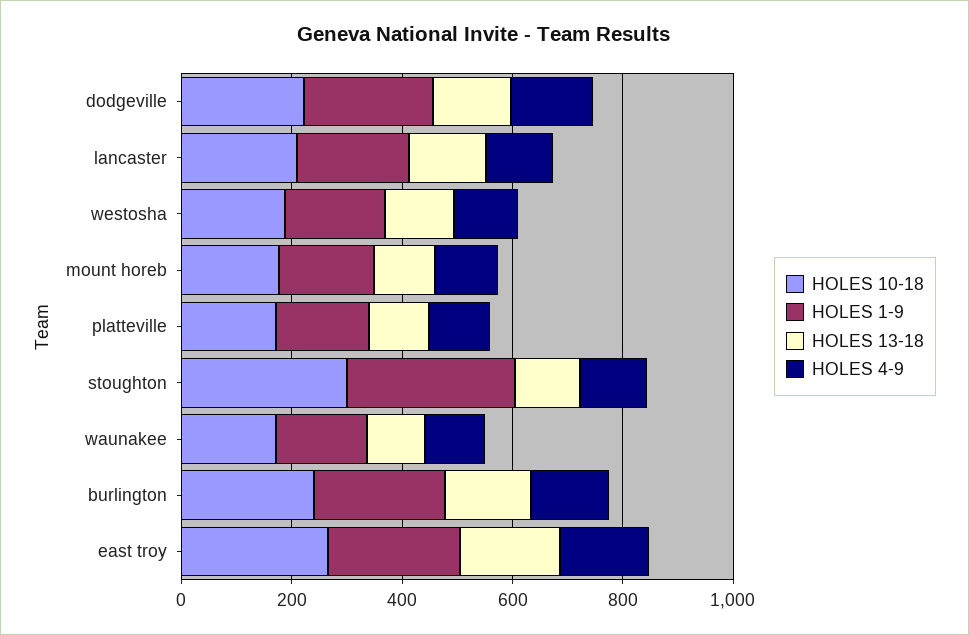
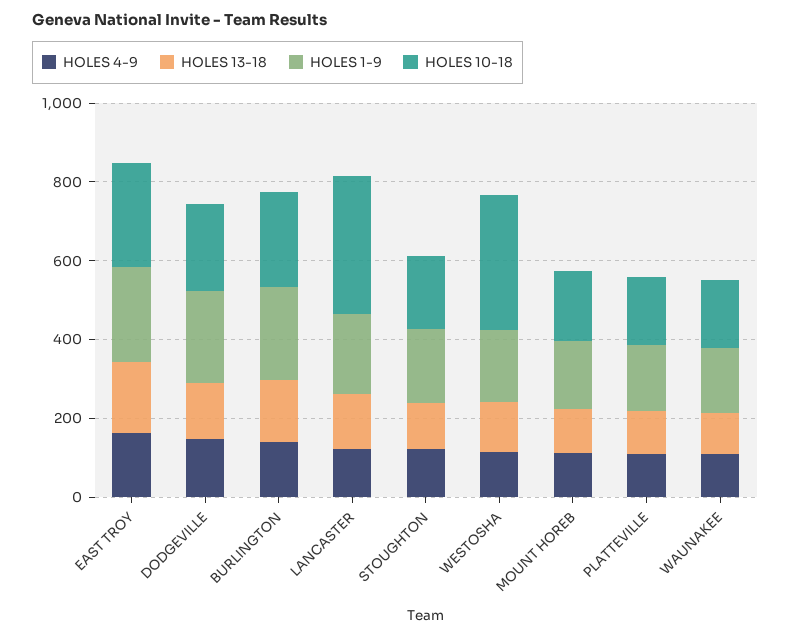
  {
    "HOLES 10-18": {
      "dodgeville": 200,
-     "lancaster": 200,
+     "lancaster": 350,
-     "westosha": 200,
+     "westosha": 350,
      "mount horeb": 200,
      "platteville": 150,
-     "stoughton": 300,
+     "stoughton": 200,
      "waunakee": 150,
      "burlington": 250,
      "east troy": 250
    },
    "HOLES 1-9": {
      "dodgeville": 250,
      "lancaster": 200,
      "westosha": 200,
      "mount horeb": 150,
      "platteville": 150,
-     "stoughton": 300,
+     "stoughton": 200,
      "waunakee": 150,
      "burlington": 250,
      "east troy": 250
    },
    "HOLES 13-18": {
      "dodgeville": 150,
      "lancaster": 150,
      "westosha": 150,
      "mount horeb": 100,
      "platteville": 100,
      "stoughton": 100,
      "waunakee": 100,
      "burlington": 150,
      "east troy": 200
    },
    "HOLES 4-9": {
      "dodgeville": 150,
      "lancaster": 100,
      "westosha": 100,
      "mount horeb": 100,
      "platteville": 100,
      "stoughton": 100,
      "waunakee": 100,
      "burlington": 150,
      "east troy": 150
    }
  }

